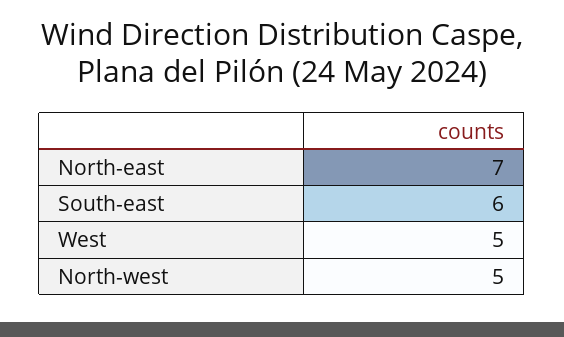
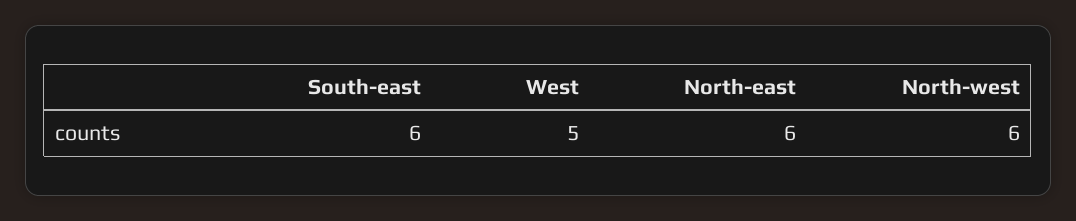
  {
-   "North-east": 7,
+   "North-east": 6,
    "South-east": 6,
    "West": 5,
-   "North-west": 5
+   "North-west": 6
  }

